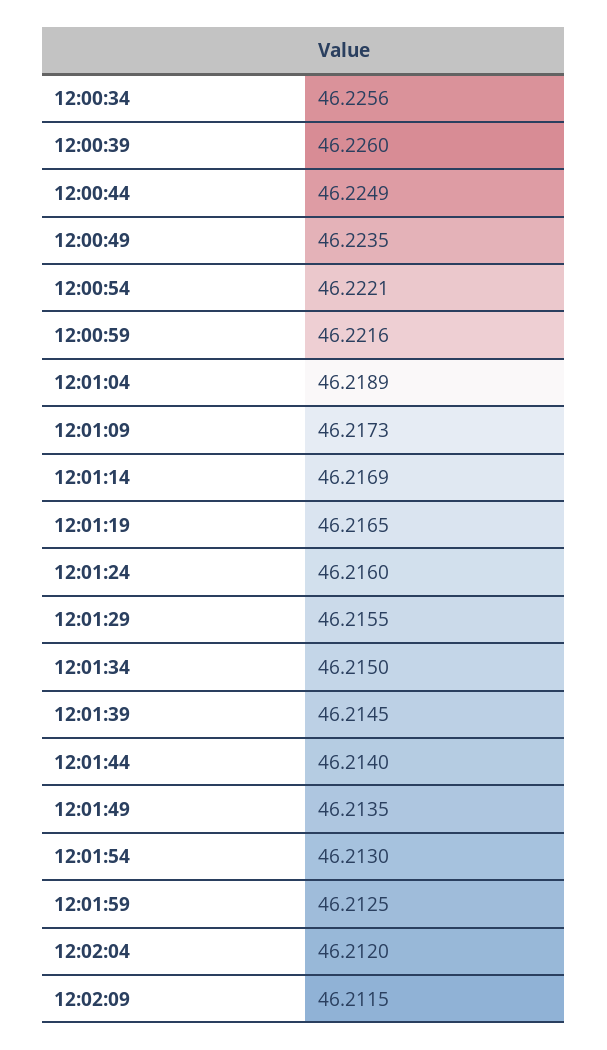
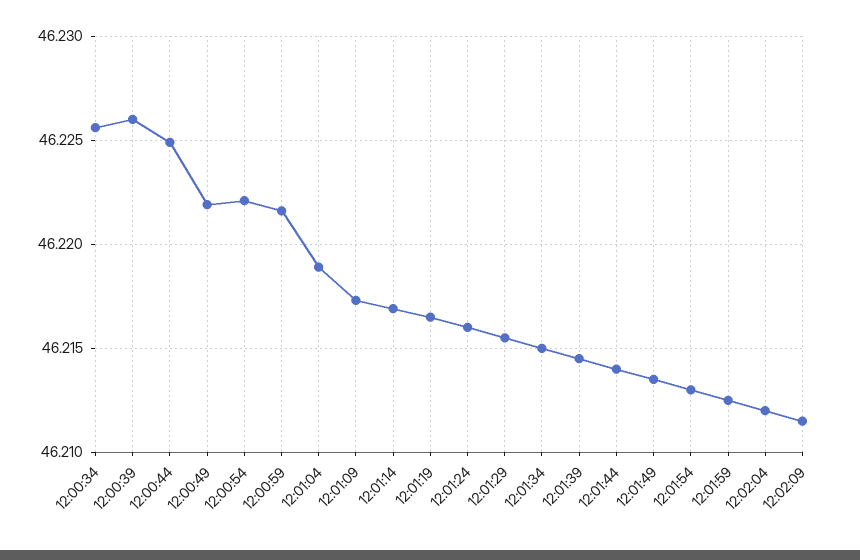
  {
    "12:00:34": 46.2256,
    "12:00:39": 46.226,
    "12:00:44": 46.2249,
-   "12:00:49": 46.2235,
+   "12:00:49": 46.222,
    "12:00:54": 46.2221,
    "12:00:59": 46.2216,
    "12:01:04": 46.2189,
    "12:01:09": 46.2173,
    "12:01:14": 46.2169,
    "12:01:19": 46.2165,
    "12:01:24": 46.216,
    "12:01:29": 46.2155,
    "12:01:34": 46.215,
    "12:01:39": 46.2145,
    "12:01:44": 46.214,
    "12:01:49": 46.2135,
    "12:01:54": 46.213,
    "12:01:59": 46.2125,
    "12:02:04": 46.212,
    "12:02:09": 46.2115
  }

